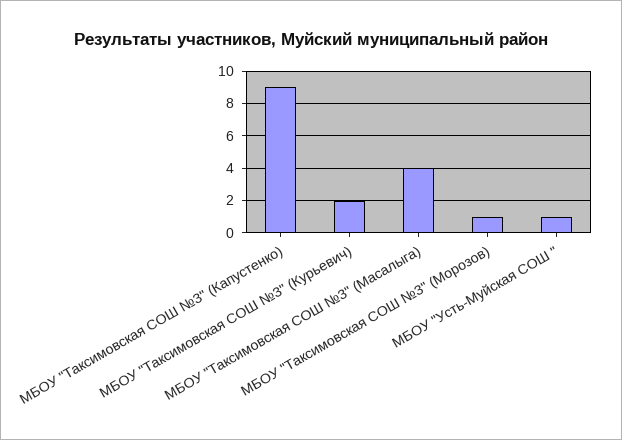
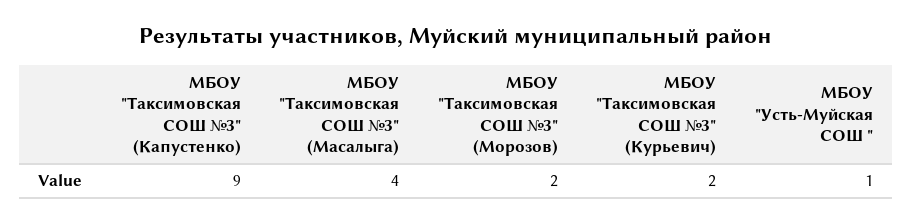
  {
    "МБОУ \"Таксимовская СОШ №3\" (Капустенко)": 9,
    "МБОУ \"Таксимовская СОШ №3\" (Курьевич)": 2,
    "МБОУ \"Таксимовская СОШ №3\" (Масалыга)": 4,
-   "МБОУ \"Таксимовская СОШ №3\" (Морозов)": 1,
+   "МБОУ \"Таксимовская СОШ №3\" (Морозов)": 2,
    "МБОУ \"Усть-Муйская СОШ \"": 1
  }

